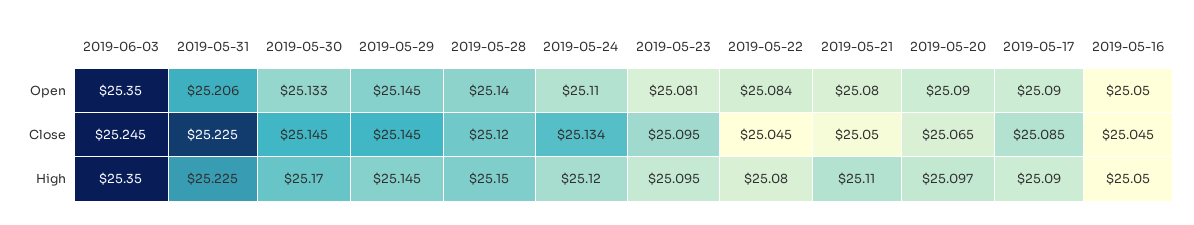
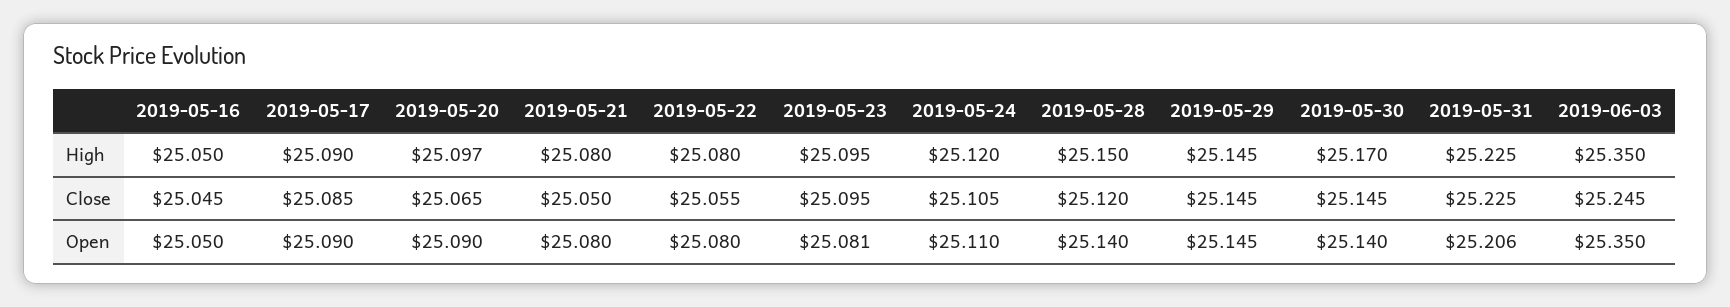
  {
    "2019-06-03": {
      "Open": 25.35,
      "Close": 25.245,
      "High": 25.35
    },
    "2019-05-31": {
      "Open": 25.206,
      "Close": 25.225,
      "High": 25.225
    },
    "2019-05-30": {
-     "Open": 25.133,
+     "Open": 25.14,
      "Close": 25.145,
      "High": 25.17
    },
    "2019-05-29": {
      "Open": 25.145,
      "Close": 25.145,
      "High": 25.145
    },
    "2019-05-28": {
      "Open": 25.14,
      "Close": 25.12,
      "High": 25.15
    },
    "2019-05-24": {
      "Open": 25.11,
-     "Close": 25.134,
+     "Close": 25.105,
      "High": 25.12
    },
    "2019-05-23": {
      "Open": 25.081,
      "Close": 25.095,
      "High": 25.095
    },
    "2019-05-22": {
-     "Open": 25.084,
+     "Open": 25.08,
-     "Close": 25.045,
+     "Close": 25.055,
      "High": 25.08
    },
    "2019-05-21": {
      "Open": 25.08,
      "Close": 25.05,
-     "High": 25.11
+     "High": 25.08
    },
    "2019-05-20": {
      "Open": 25.09,
      "Close": 25.065,
      "High": 25.097
    },
    "2019-05-17": {
      "Open": 25.09,
      "Close": 25.085,
      "High": 25.09
    },
    "2019-05-16": {
      "Open": 25.05,
      "Close": 25.045,
      "High": 25.05
    }
  }

